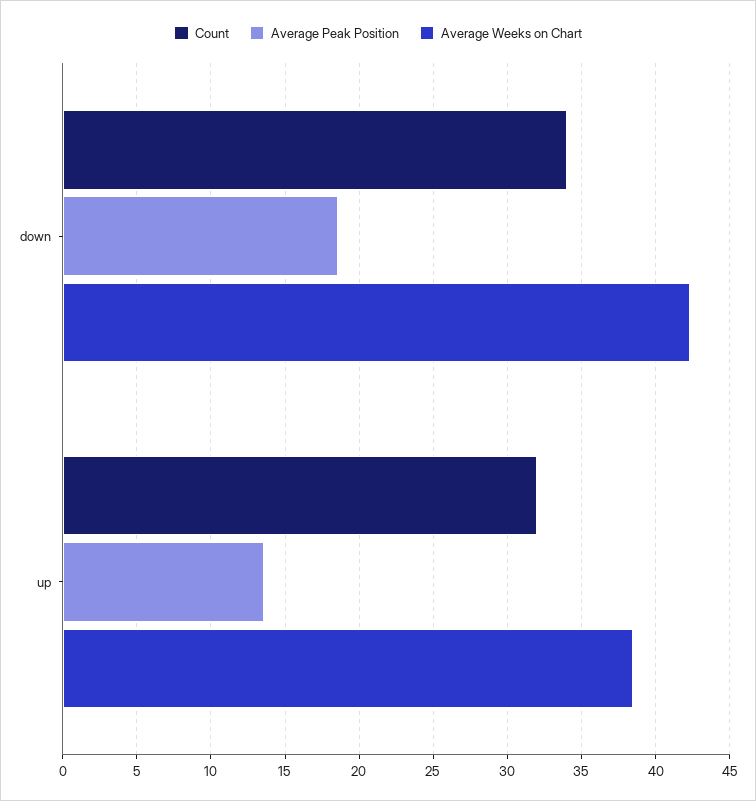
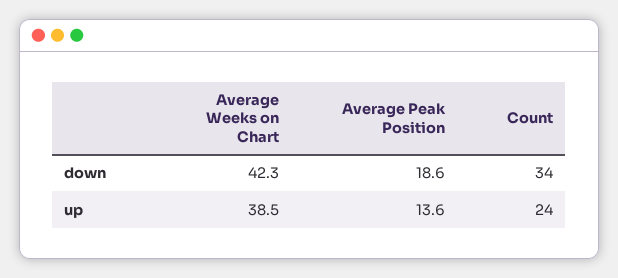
  {
    "Count": {
      "down": 34,
-     "up": 32
+     "up": 24
    },
    "Average Peak Position": {
      "down": 18.6,
      "up": 13.6
    },
    "Average Weeks on Chart": {
      "down": 42.3,
      "up": 38.5
    }
  }

